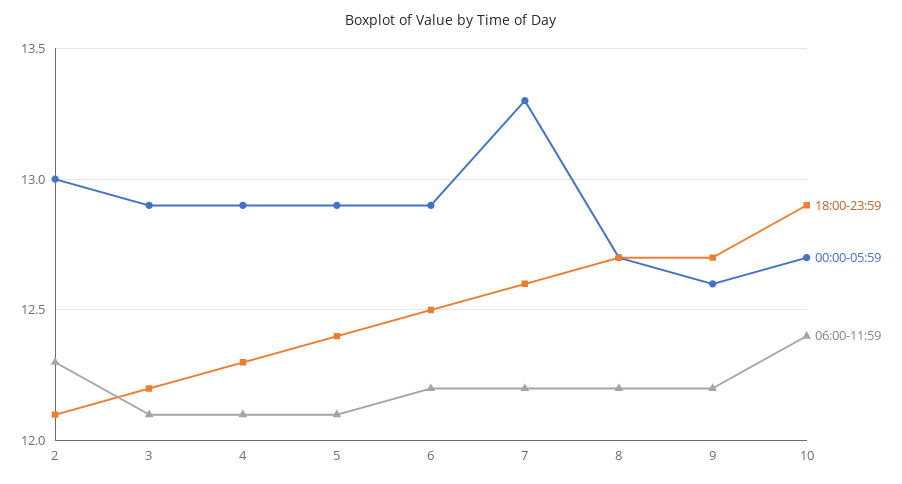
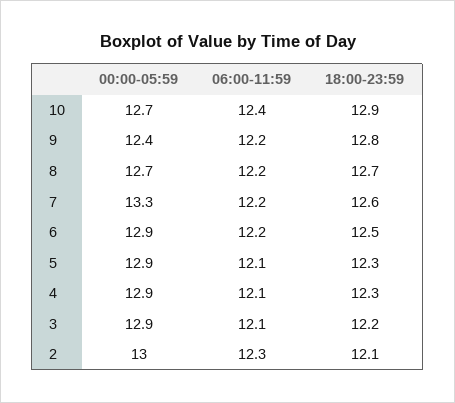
  {
    "18:00-23:59": {
      "2": 12.1,
      "3": 12.2,
      "4": 12.3,
-     "5": 12.4,
+     "5": 12.3,
      "6": 12.5,
      "7": 12.6,
      "8": 12.7,
-     "9": 12.7,
+     "9": 12.8,
      "10": 12.9
    },
    "00:00-05:59": {
      "2": 13,
      "3": 12.9,
      "4": 12.9,
      "5": 12.9,
      "6": 12.9,
      "7": 13.3,
      "8": 12.7,
-     "9": 12.6,
+     "9": 12.4,
      "10": 12.7
    },
    "06:00-11:59": {
      "2": 12.3,
      "3": 12.1,
      "4": 12.1,
      "5": 12.1,
      "6": 12.2,
      "7": 12.2,
      "8": 12.2,
      "9": 12.2,
      "10": 12.4
    }
  }

